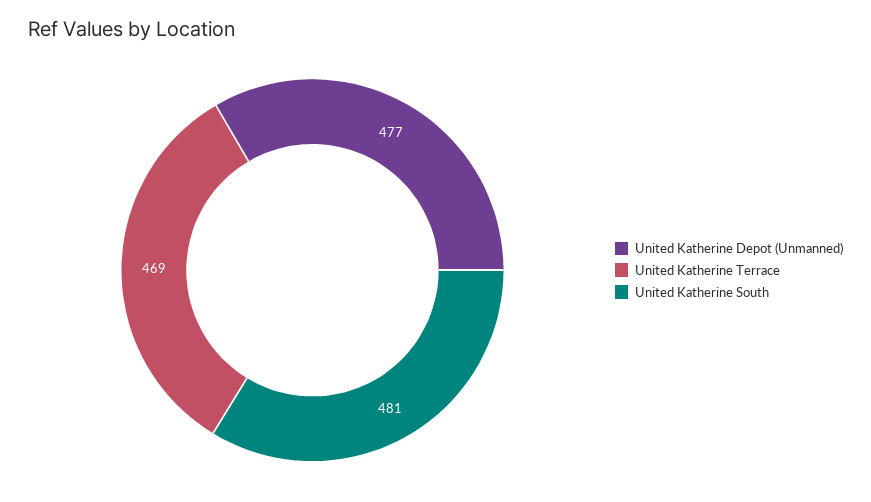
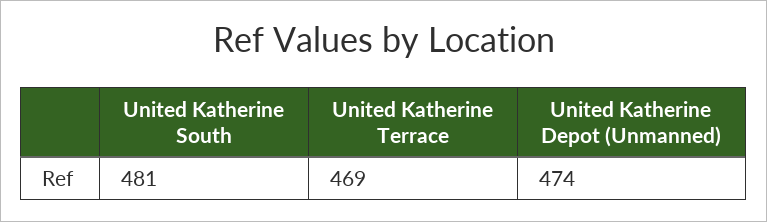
  {
-   "United Katherine Depot (Unmanned)": 477,
+   "United Katherine Depot (Unmanned)": 474,
    "United Katherine Terrace": 469,
    "United Katherine South": 481
  }

